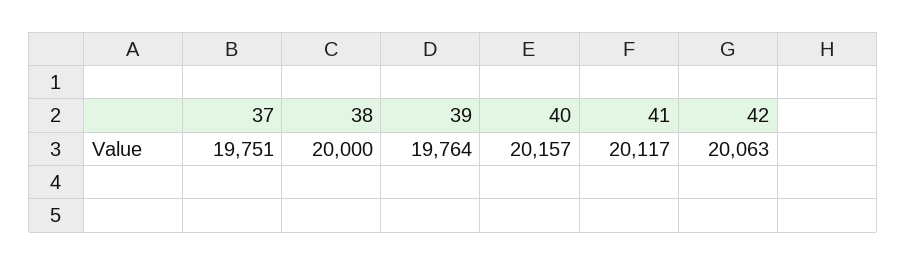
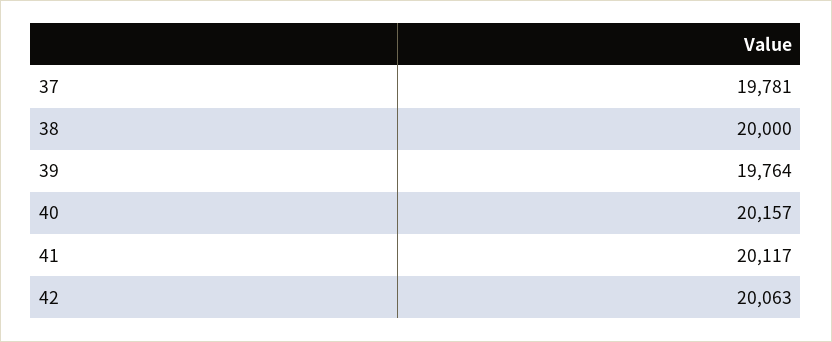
  {
-   "37": 19751,
+   "37": 19781,
    "38": 20000,
    "39": 19764,
    "40": 20157,
    "41": 20117,
    "42": 20063
  }

